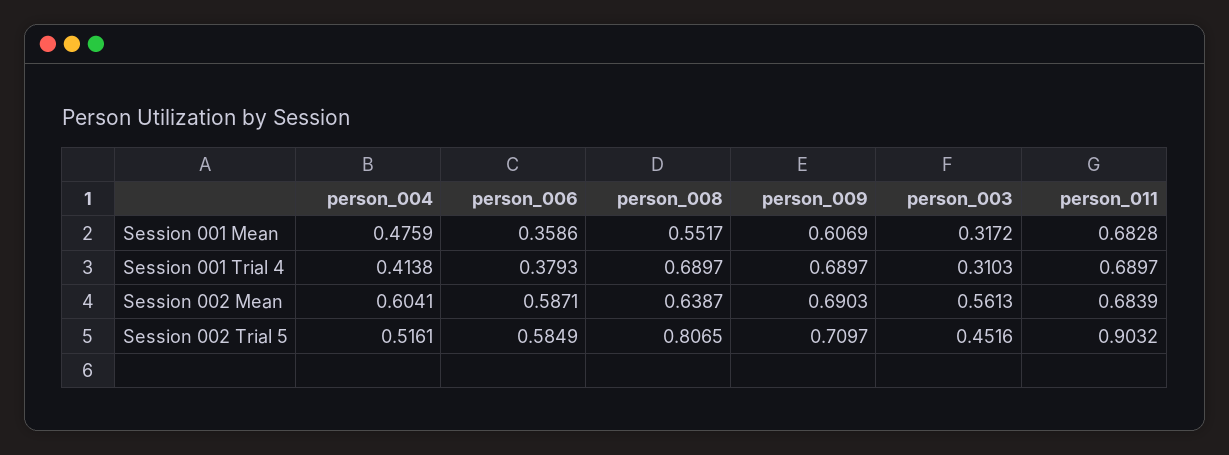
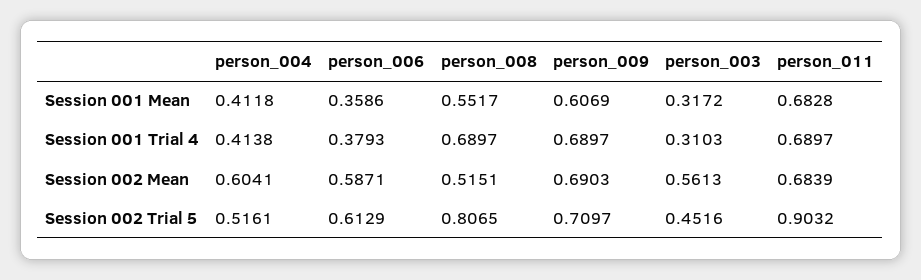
  {
    "person_004": {
-     "Session 001 Mean": 0.4759,
+     "Session 001 Mean": 0.4118,
      "Session 001 Trial 4": 0.4138,
      "Session 002 Mean": 0.6041,
      "Session 002 Trial 5": 0.5161
    },
    "person_006": {
      "Session 001 Mean": 0.3586,
      "Session 001 Trial 4": 0.3793,
      "Session 002 Mean": 0.5871,
-     "Session 002 Trial 5": 0.5849
+     "Session 002 Trial 5": 0.6129
    },
    "person_008": {
      "Session 001 Mean": 0.5517,
      "Session 001 Trial 4": 0.6897,
-     "Session 002 Mean": 0.6387,
+     "Session 002 Mean": 0.5151,
      "Session 002 Trial 5": 0.8065
    },
    "person_009": {
      "Session 001 Mean": 0.6069,
      "Session 001 Trial 4": 0.6897,
      "Session 002 Mean": 0.6903,
      "Session 002 Trial 5": 0.7097
    },
    "person_003": {
      "Session 001 Mean": 0.3172,
      "Session 001 Trial 4": 0.3103,
      "Session 002 Mean": 0.5613,
      "Session 002 Trial 5": 0.4516
    },
    "person_011": {
      "Session 001 Mean": 0.6828,
      "Session 001 Trial 4": 0.6897,
      "Session 002 Mean": 0.6839,
      "Session 002 Trial 5": 0.9032
    }
  }

